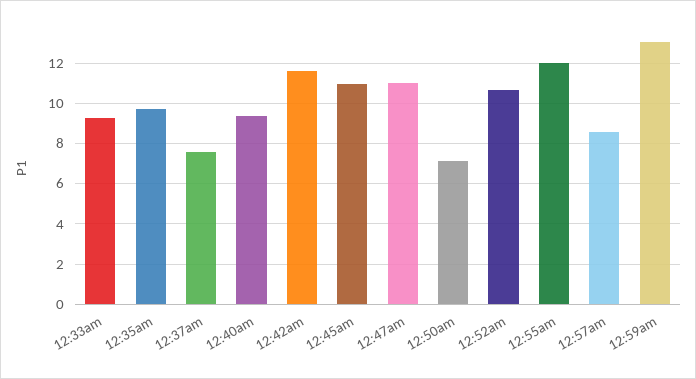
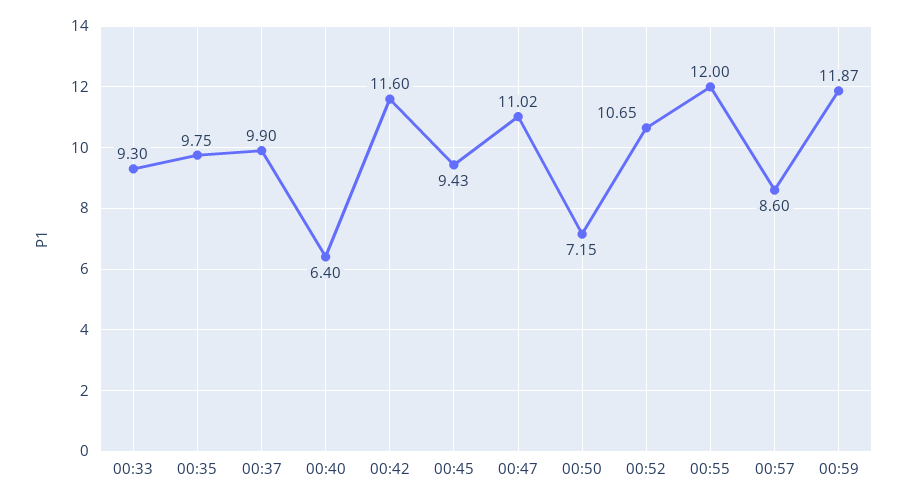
  {
    "12:33am": 9.3,
    "12:35am": 9.75,
-   "12:37am": 7.5,
+   "12:37am": 9.9,
-   "12:40am": 9.5,
+   "12:40am": 6.4,
    "12:42am": 11.6,
-   "12:45am": 11,
+   "12:45am": 9.43,
    "12:47am": 11.02,
    "12:50am": 7.15,
    "12:52am": 10.65,
    "12:55am": 12,
    "12:57am": 8.6,
-   "12:59am": 13
+   "12:59am": 11.87
  }

